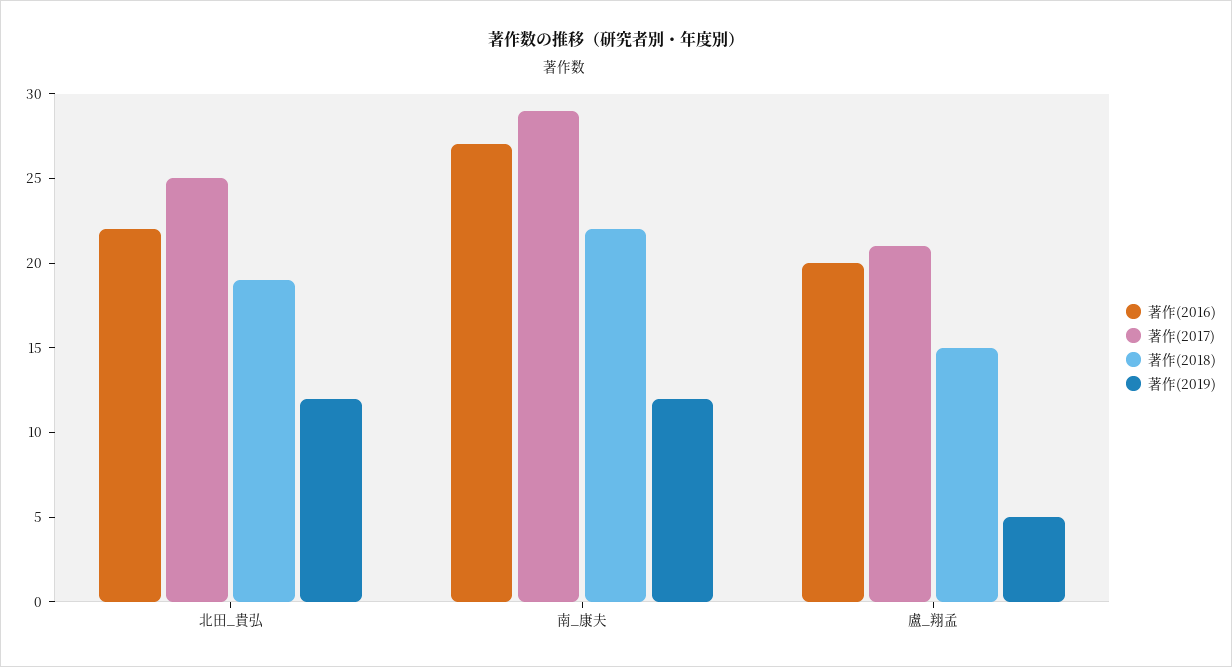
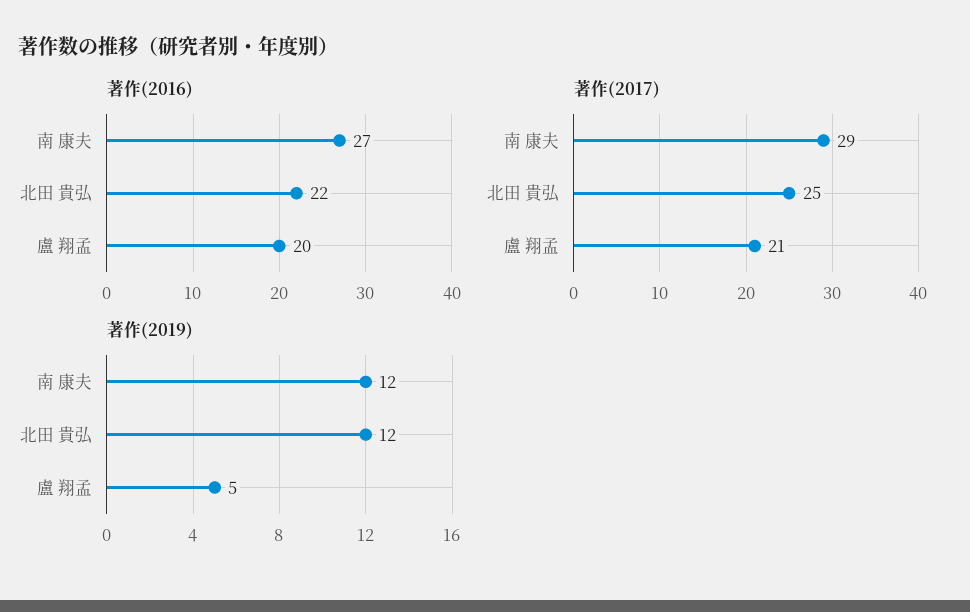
  {
    "著作(2016)": {
      "北田_貴弘": 22,
      "南_康夫": 27,
      "盧_翔孟": 20
    },
    "著作(2017)": {
      "北田_貴弘": 25,
      "南_康夫": 29,
      "盧_翔孟": 21
    },
-   "著作(2018)": {
-     "北田_貴弘": 19,
-     "南_康夫": 22,
-     "盧_翔孟": 15
-   },
    "著作(2019)": {
      "北田_貴弘": 12,
      "南_康夫": 12,
      "盧_翔孟": 5
    }
  }

